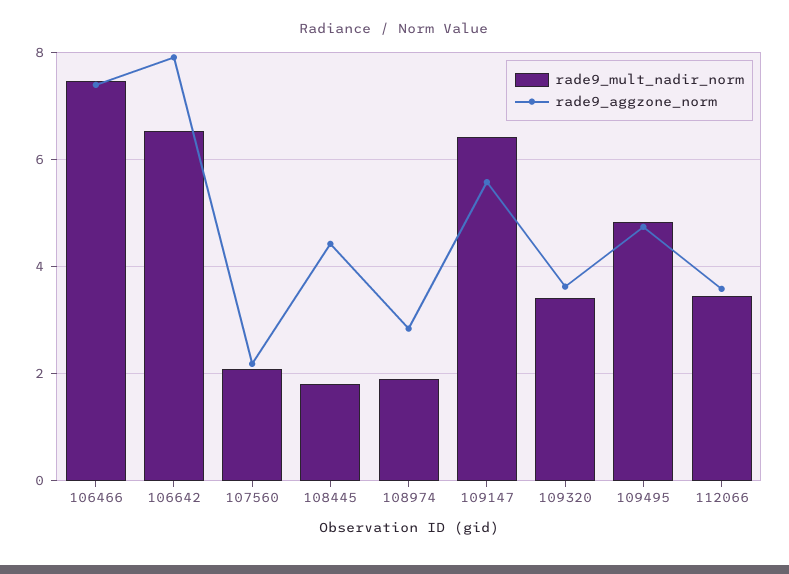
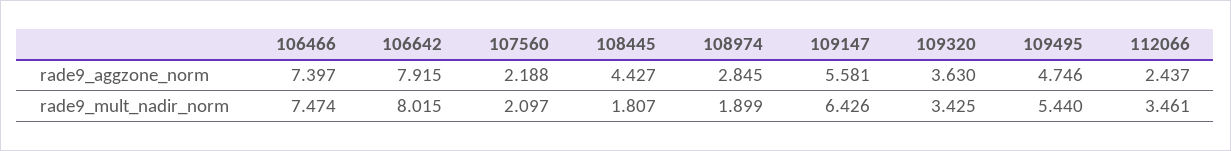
  {
    "rade9_mult_nadir_norm": {
      "106466": 7.474,
-     "106642": 6.6,
+     "106642": 8.015,
      "107560": 2.097,
      "108445": 1.807,
      "108974": 1.899,
      "109147": 6.426,
      "109320": 3.425,
-     "109495": 4.8,
+     "109495": 5.44,
      "112066": 3.461
    },
    "rade9_aggzone_norm": {
      "106466": 7.397,
      "106642": 7.915,
      "107560": 2.188,
      "108445": 4.427,
      "108974": 2.845,
      "109147": 5.581,
      "109320": 3.63,
      "109495": 4.746,
-     "112066": 3.6
+     "112066": 2.437
    }
  }

